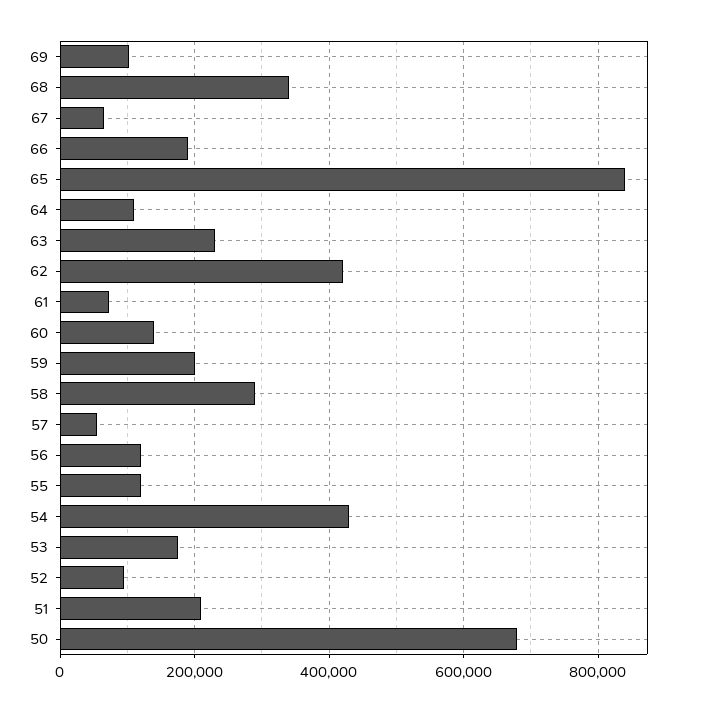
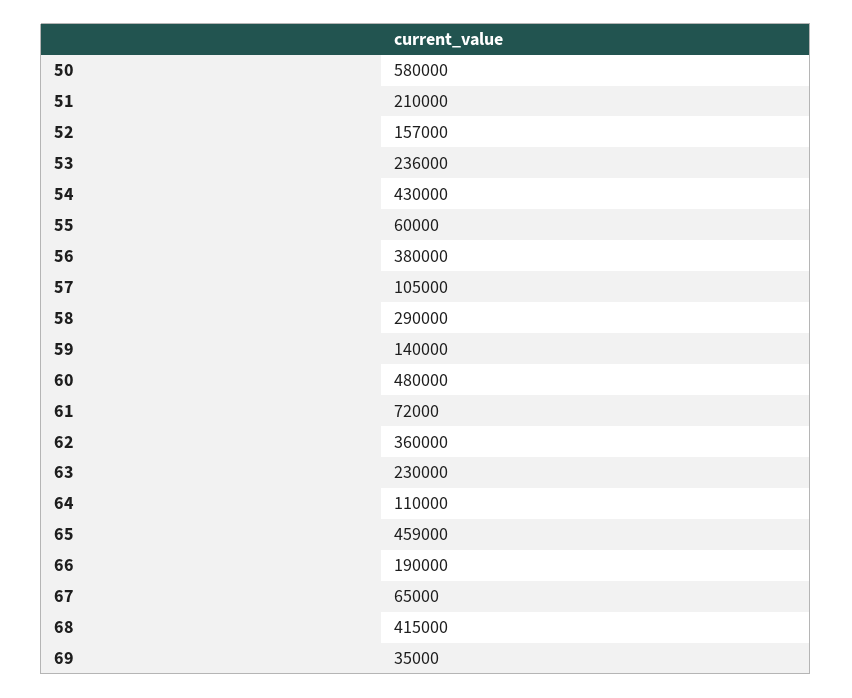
  {
-   "69": 100000,
+   "69": 35000,
-   "68": 340000,
+   "68": 415000,
    "67": 65000,
    "66": 190000,
-   "65": 840000,
+   "65": 459000,
    "64": 110000,
    "63": 230000,
-   "62": 420000,
+   "62": 360000,
    "61": 72000,
-   "60": 140000,
+   "60": 480000,
-   "59": 200000,
+   "59": 140000,
    "58": 290000,
-   "57": 60000,
+   "57": 105000,
-   "56": 120000,
+   "56": 380000,
-   "55": 120000,
+   "55": 60000,
    "54": 430000,
-   "53": 180000,
+   "53": 236000,
-   "52": 100000,
+   "52": 157000,
    "51": 210000,
-   "50": 680000
+   "50": 580000
  }

